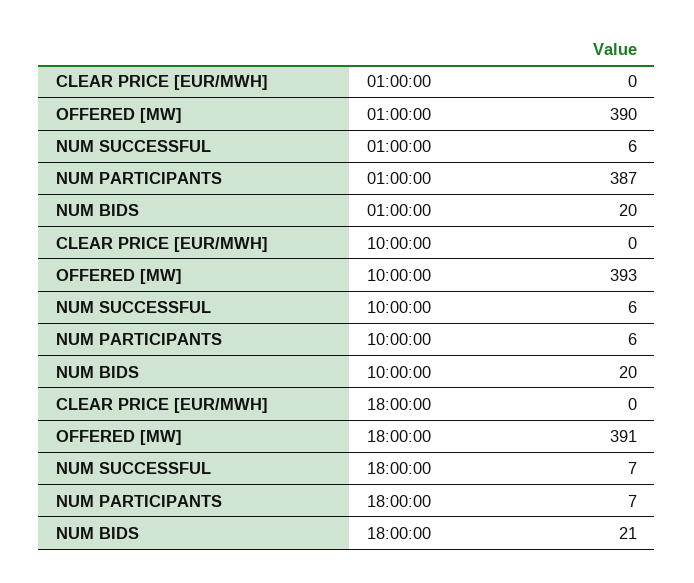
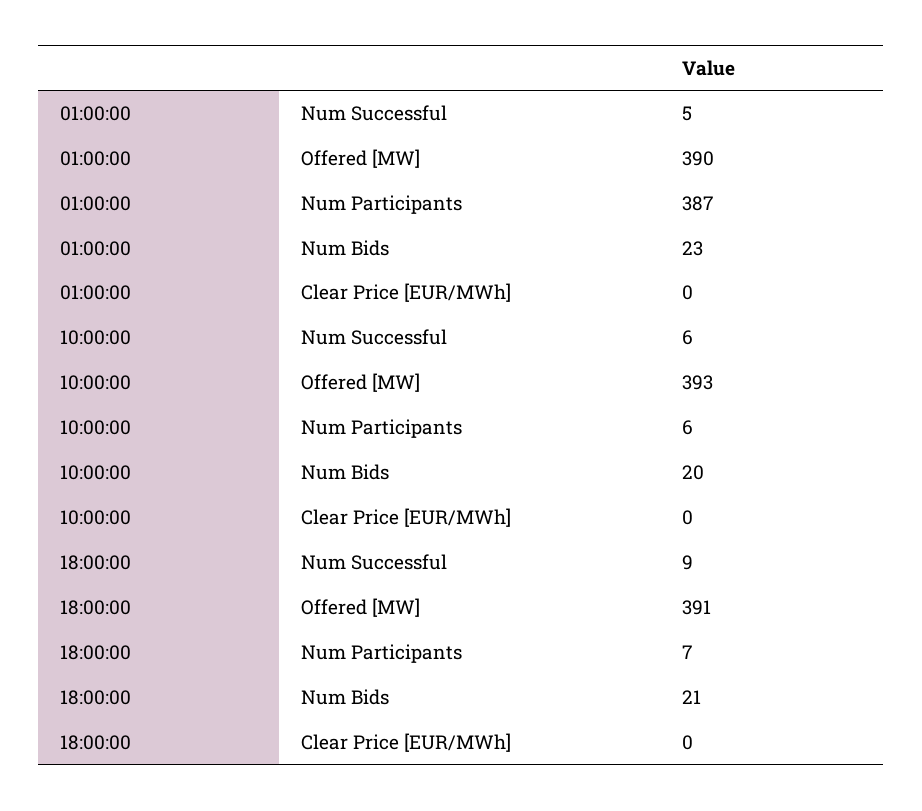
  {
    "CLEAR PRICE [EUR/MWH]": {
      "01:00:00": 0,
      "10:00:00": 0,
      "18:00:00": 0
    },
    "OFFERED [MW]": {
      "01:00:00": 390,
      "10:00:00": 393,
      "18:00:00": 391
    },
    "NUM SUCCESSFUL": {
-     "01:00:00": 6,
+     "01:00:00": 5,
      "10:00:00": 6,
-     "18:00:00": 7
+     "18:00:00": 9
    },
    "NUM PARTICIPANTS": {
      "01:00:00": 387,
      "10:00:00": 6,
      "18:00:00": 7
    },
    "NUM BIDS": {
-     "01:00:00": 20,
+     "01:00:00": 23,
      "10:00:00": 20,
      "18:00:00": 21
    }
  }

